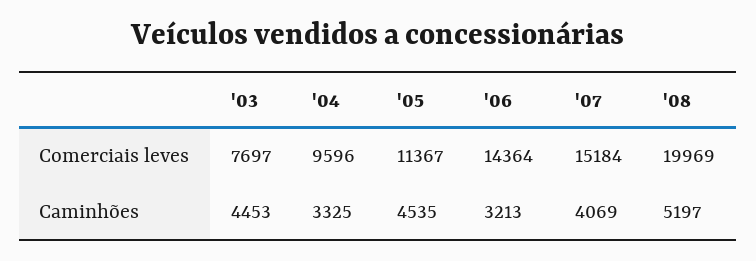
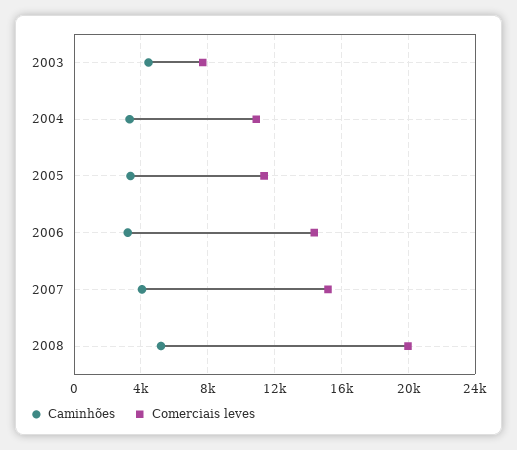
  {
    "Comerciais leves": {
      "'03": 7697,
-     "'04": 9596,
+     "'04": 11000,
      "'05": 11367,
      "'06": 14364,
      "'07": 15184,
      "'08": 19969
    },
    "Caminhões": {
      "'03": 4453,
      "'04": 3325,
-     "'05": 4535,
+     "'05": 3500,
      "'06": 3213,
      "'07": 4069,
      "'08": 5197
    }
  }

